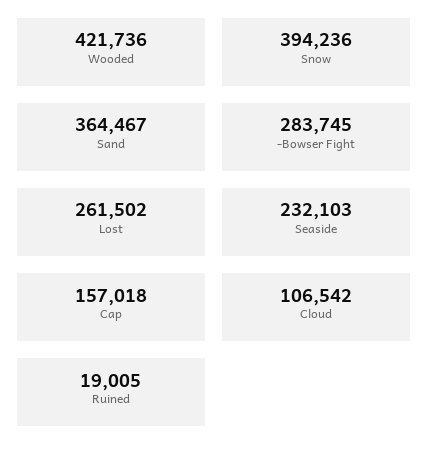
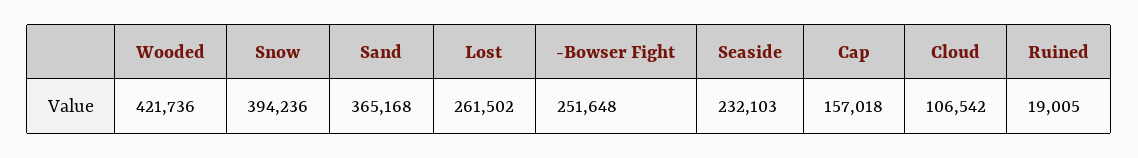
  {
    "Wooded": 421736,
    "Snow": 394236,
-   "Sand": 364467,
+   "Sand": 365168,
-   "-Bowser Fight": 283745,
+   "-Bowser Fight": 251648,
    "Lost": 261502,
    "Seaside": 232103,
    "Cap": 157018,
    "Cloud": 106542,
    "Ruined": 19005
  }

